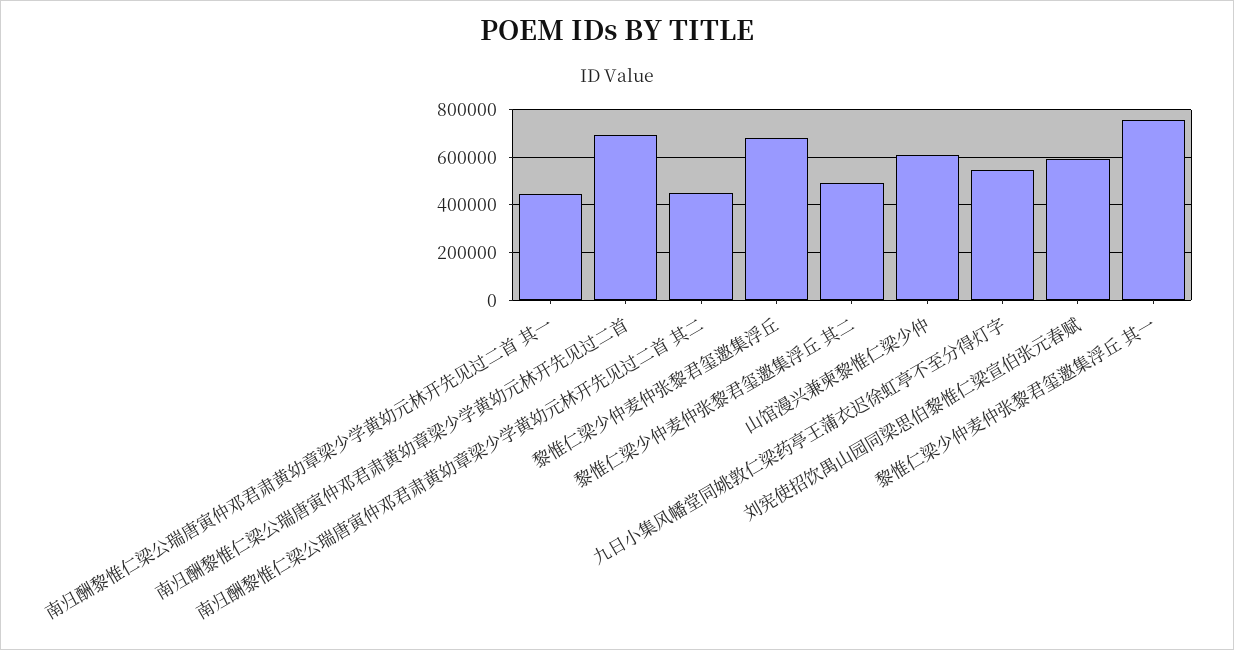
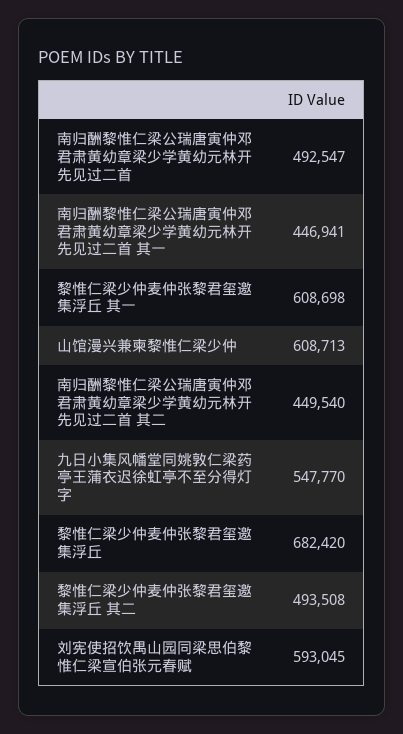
  {
    "南归酬黎惟仁梁公瑞唐寅仲邓君肃黄幼章梁少学黄幼元林开先见过二首 其一": 446941,
-   "南归酬黎惟仁梁公瑞唐寅仲邓君肃黄幼章梁少学黄幼元林开先见过二首": 700000,
+   "南归酬黎惟仁梁公瑞唐寅仲邓君肃黄幼章梁少学黄幼元林开先见过二首": 492547,
    "南归酬黎惟仁梁公瑞唐寅仲邓君肃黄幼章梁少学黄幼元林开先见过二首 其二": 449540,
    "黎惟仁梁少仲麦仲张黎君玺邀集浮丘": 682420,
    "黎惟仁梁少仲麦仲张黎君玺邀集浮丘 其二": 493508,
    "山馆漫兴兼柬黎惟仁梁少仲": 608713,
    "九日小集风幡堂同姚敦仁梁药亭王蒲衣迟徐虹亭不至分得灯字": 547770,
    "刘宪使招饮禺山园同梁思伯黎惟仁梁宣伯张元春赋": 593045,
-   "黎惟仁梁少仲麦仲张黎君玺邀集浮丘 其一": 750000
+   "黎惟仁梁少仲麦仲张黎君玺邀集浮丘 其一": 608698
  }

